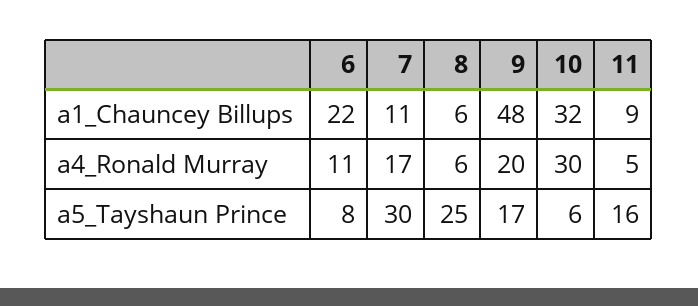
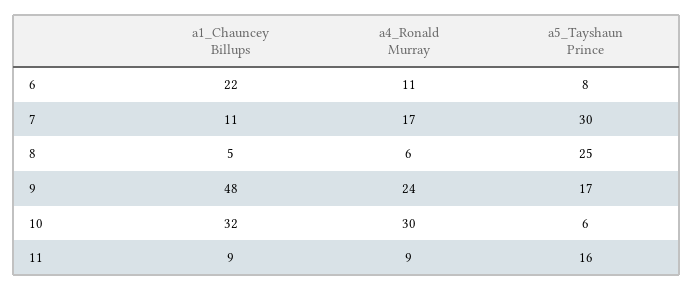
  {
    "6": {
      "a1_Chauncey Billups": 22,
      "a4_Ronald Murray": 11,
      "a5_Tayshaun Prince": 8
    },
    "7": {
      "a1_Chauncey Billups": 11,
      "a4_Ronald Murray": 17,
      "a5_Tayshaun Prince": 30
    },
    "8": {
-     "a1_Chauncey Billups": 6,
+     "a1_Chauncey Billups": 5,
      "a4_Ronald Murray": 6,
      "a5_Tayshaun Prince": 25
    },
    "9": {
      "a1_Chauncey Billups": 48,
-     "a4_Ronald Murray": 20,
+     "a4_Ronald Murray": 24,
      "a5_Tayshaun Prince": 17
    },
    "10": {
      "a1_Chauncey Billups": 32,
      "a4_Ronald Murray": 30,
      "a5_Tayshaun Prince": 6
    },
    "11": {
      "a1_Chauncey Billups": 9,
-     "a4_Ronald Murray": 5,
+     "a4_Ronald Murray": 9,
      "a5_Tayshaun Prince": 16
    }
  }

